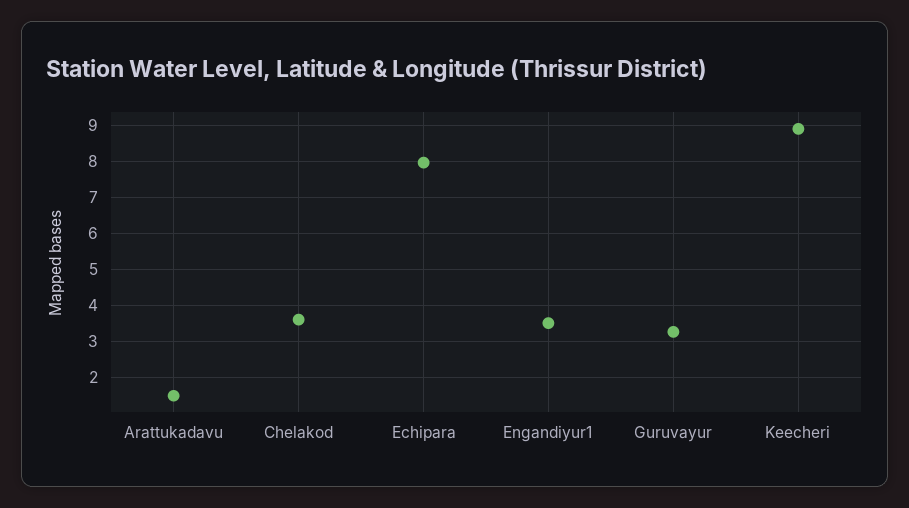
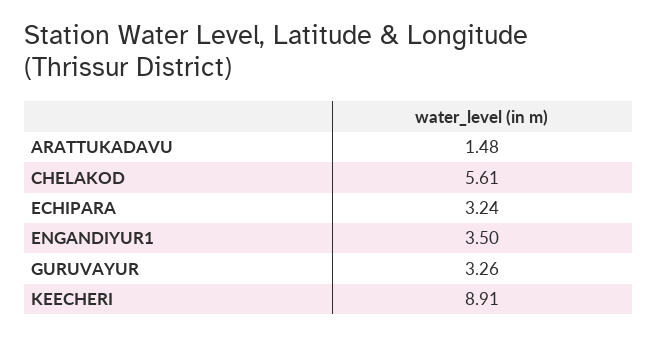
  {
    "Arattukadavu": 1.48,
-   "Chelakod": 3.6,
+   "Chelakod": 5.61,
-   "Echipara": 8,
+   "Echipara": 3.24,
    "Engandiyur1": 3.5,
    "Guruvayur": 3.26,
    "Keecheri": 8.91
  }

